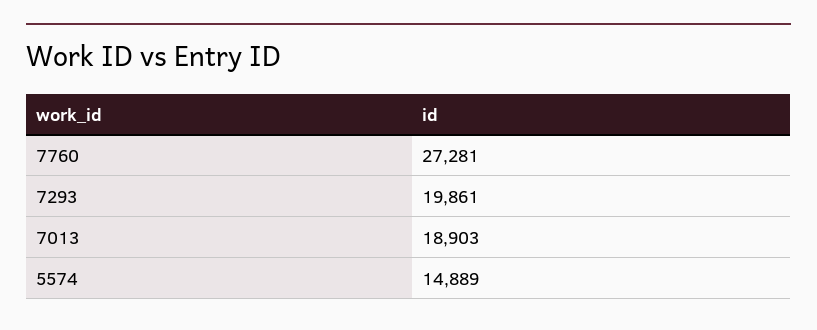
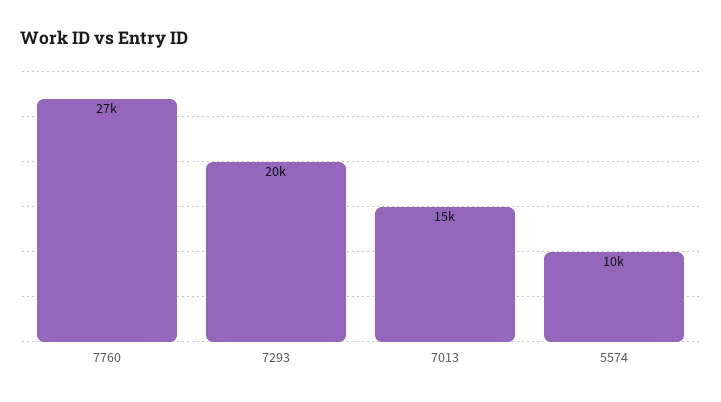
  {
    "7760": 27281,
    "7293": 19861,
-   "7013": 18903,
+   "7013": 15000,
-   "5574": 14889
+   "5574": 10000
  }

